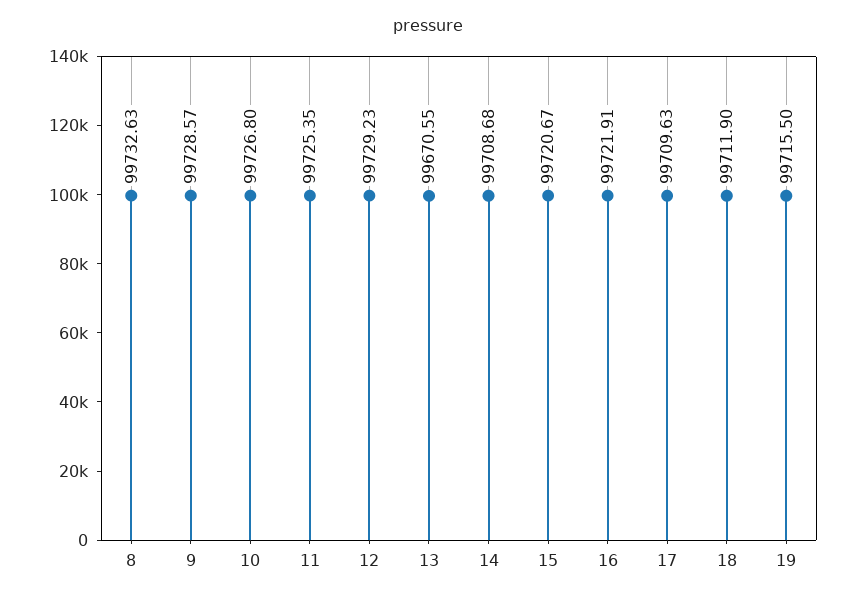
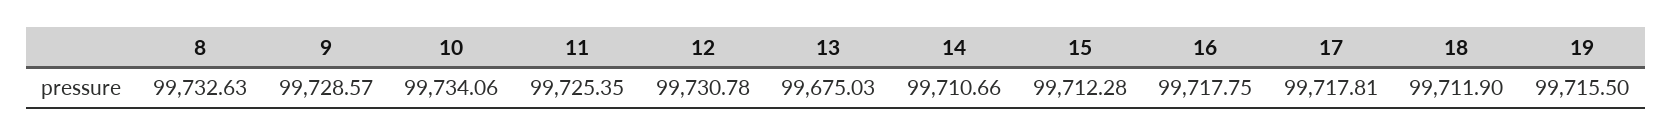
  {
    "8": 99732.63,
    "9": 99728.57,
-   "10": 99726.8,
+   "10": 99734.06,
    "11": 99725.35,
-   "12": 99729.23,
+   "12": 99730.78,
-   "13": 99670.55,
+   "13": 99675.03,
-   "14": 99708.68,
+   "14": 99710.66,
-   "15": 99720.67,
+   "15": 99712.28,
-   "16": 99721.91,
+   "16": 99717.75,
-   "17": 99709.63,
+   "17": 99717.81,
    "18": 99711.9,
    "19": 99715.5
  }

